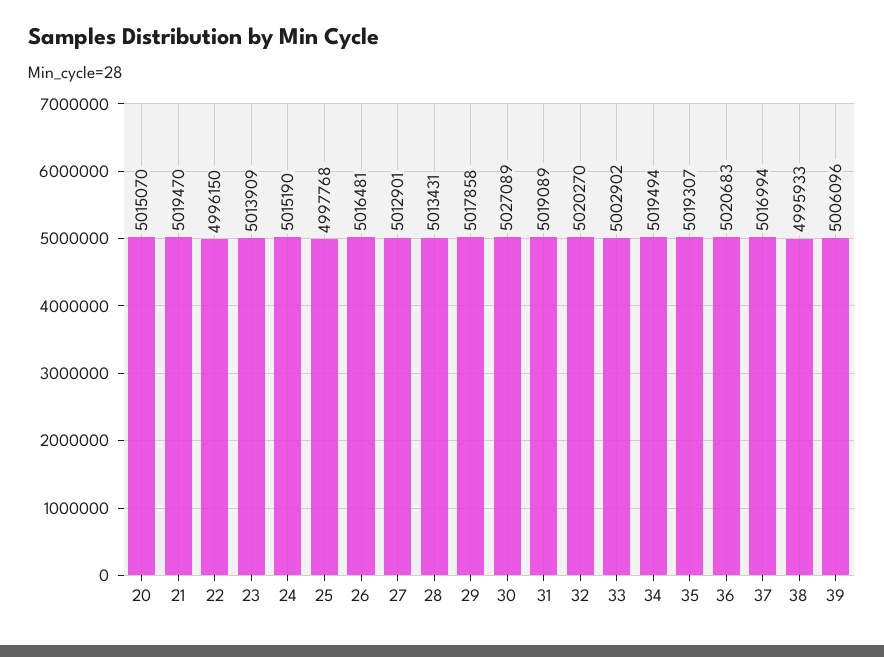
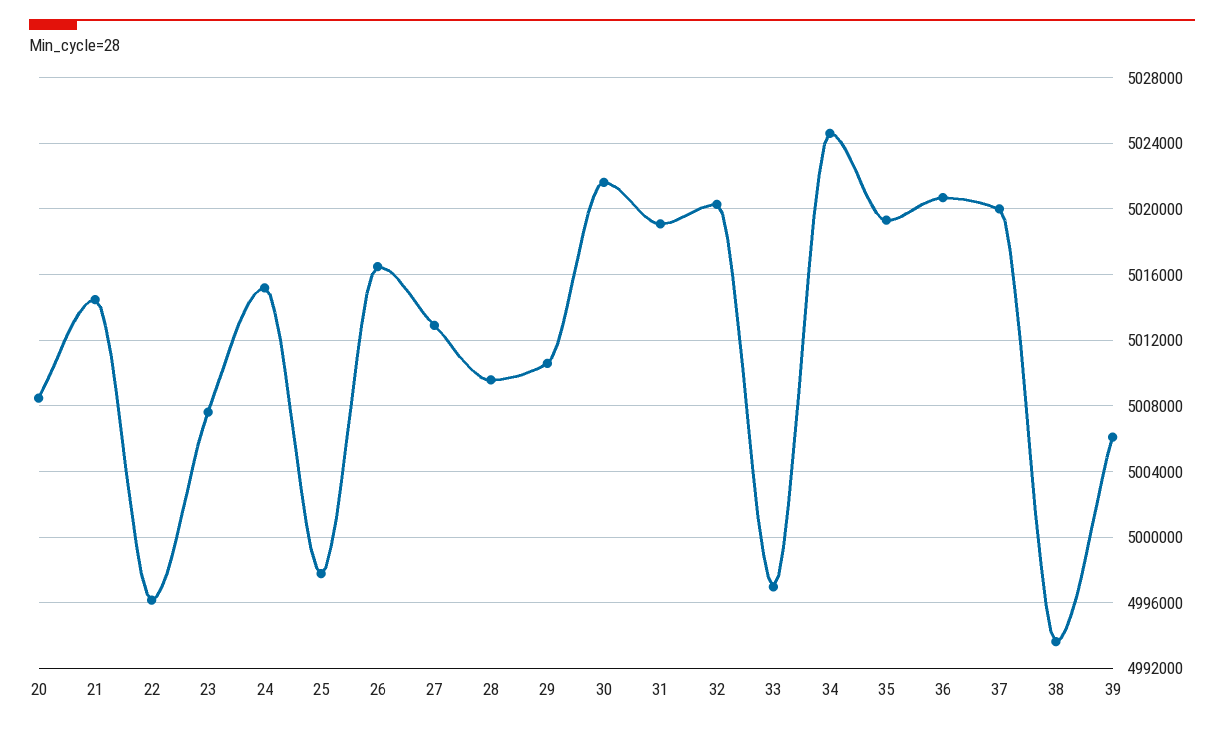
  {
-   "20": 5015070,
+   "20": 5008500,
-   "21": 5019470,
+   "21": 5014500,
    "22": 4996150,
-   "23": 5013909,
+   "23": 5007500,
    "24": 5015190,
    "25": 4997768,
    "26": 5016481,
    "27": 5012901,
-   "28": 5013431,
+   "28": 5009500,
-   "29": 5017858,
+   "29": 5010500,
-   "30": 5027089,
+   "30": 5021500,
    "31": 5019089,
    "32": 5020270,
-   "33": 5002902,
+   "33": 4997000,
-   "34": 5019494,
+   "34": 5024500,
    "35": 5019307,
    "36": 5020683,
-   "37": 5016994,
+   "37": 5020000,
-   "38": 4995933,
+   "38": 4993500,
    "39": 5006096
  }

